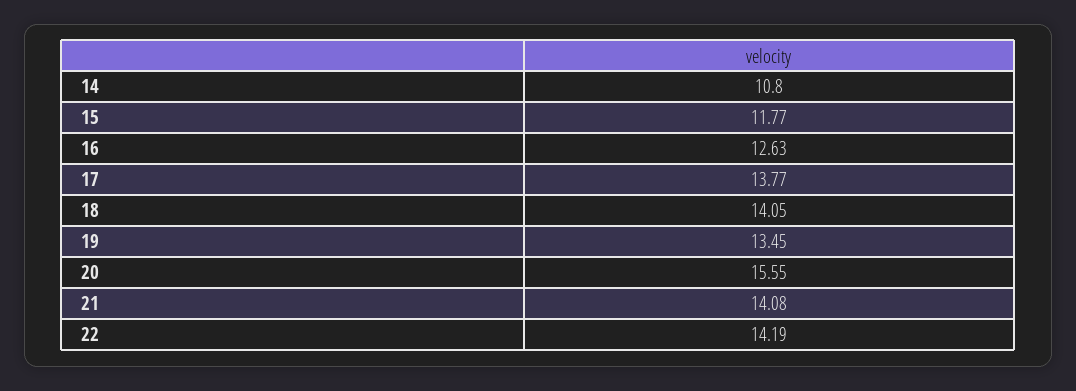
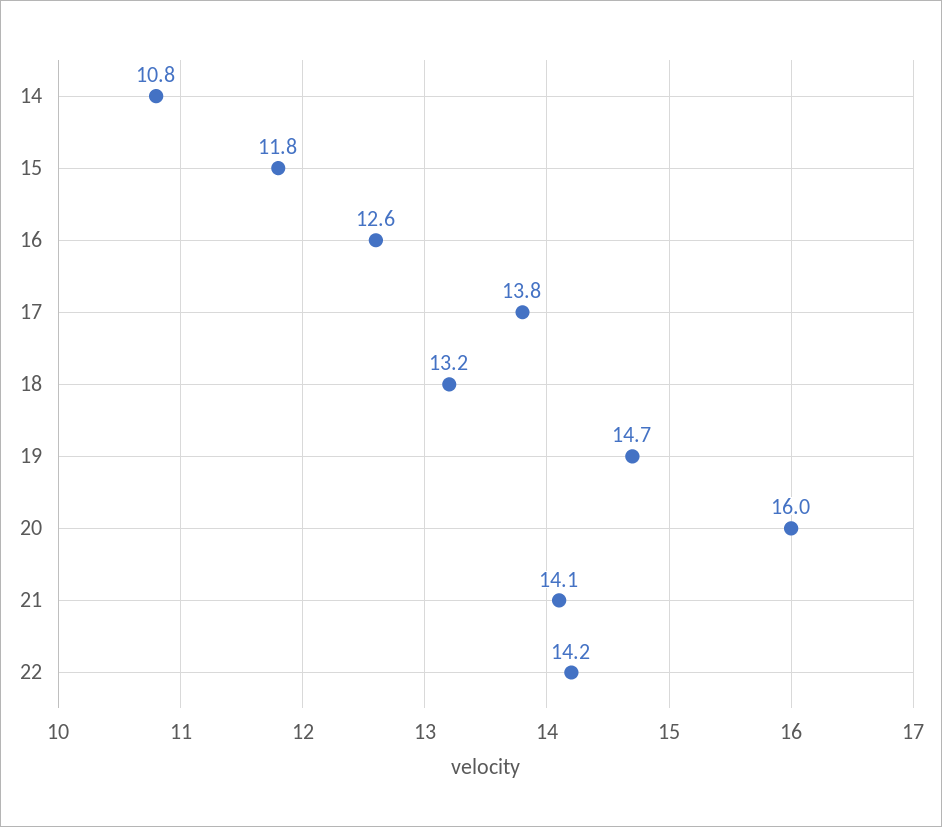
  {
    "14": 10.8,
    "15": 11.77,
    "16": 12.63,
    "17": 13.77,
-   "18": 14.05,
+   "18": 13.2,
-   "19": 13.45,
+   "19": 14.7,
-   "20": 15.55,
+   "20": 16,
    "21": 14.08,
    "22": 14.19
  }

